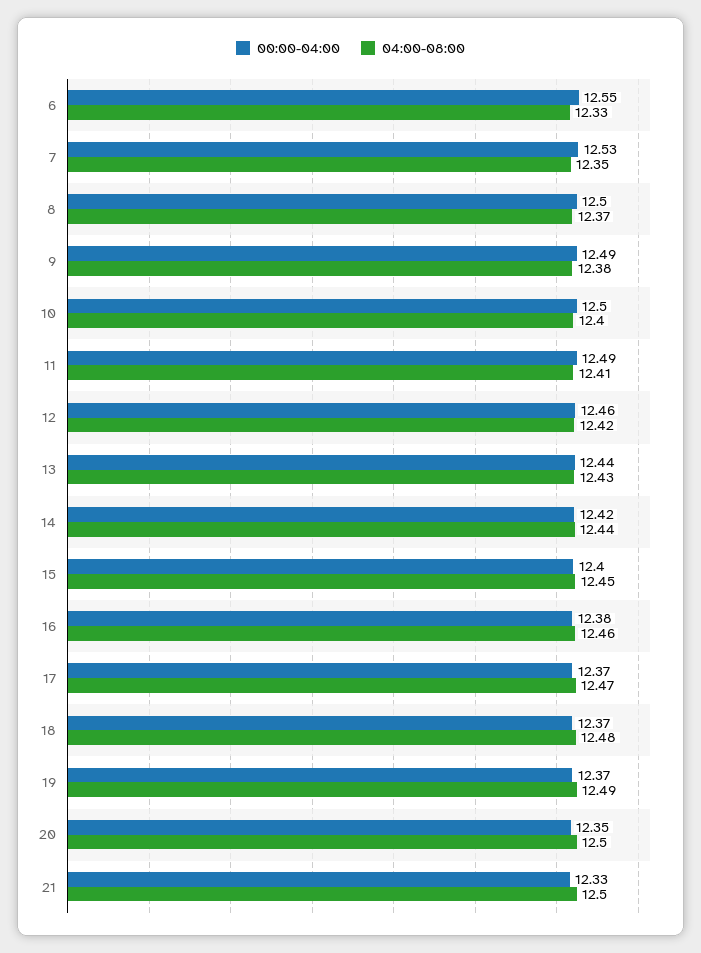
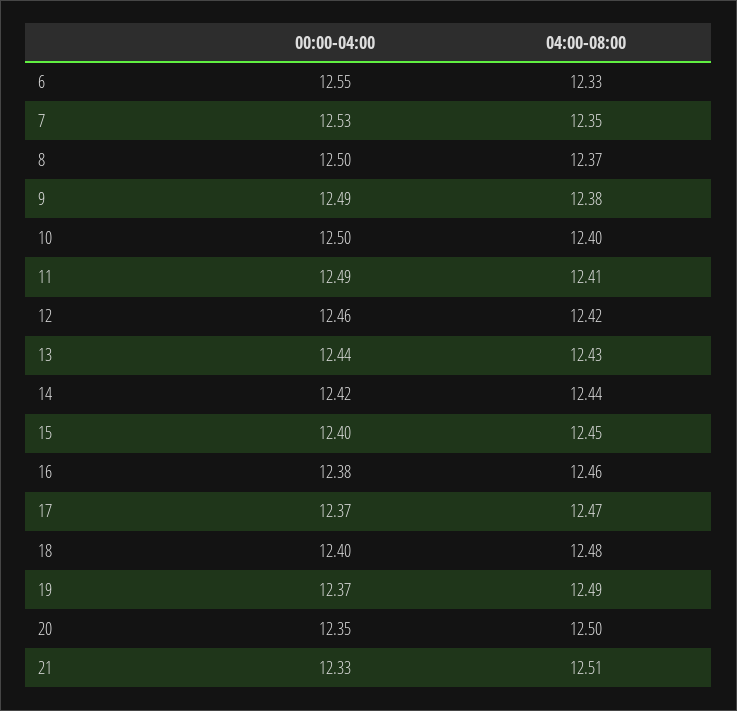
  {
    "00:00-04:00": {
      "6": 12.55,
      "7": 12.53,
      "8": 12.5,
      "9": 12.49,
      "10": 12.5,
      "11": 12.49,
      "12": 12.46,
      "13": 12.44,
      "14": 12.42,
      "15": 12.4,
      "16": 12.38,
      "17": 12.37,
-     "18": 12.37,
+     "18": 12.4,
      "19": 12.37,
      "20": 12.35,
      "21": 12.33
    },
    "04:00-08:00": {
      "6": 12.33,
      "7": 12.35,
      "8": 12.37,
      "9": 12.38,
      "10": 12.4,
      "11": 12.41,
      "12": 12.42,
      "13": 12.43,
      "14": 12.44,
      "15": 12.45,
      "16": 12.46,
      "17": 12.47,
      "18": 12.48,
      "19": 12.49,
      "20": 12.5,
-     "21": 12.5
+     "21": 12.51
    }
  }

